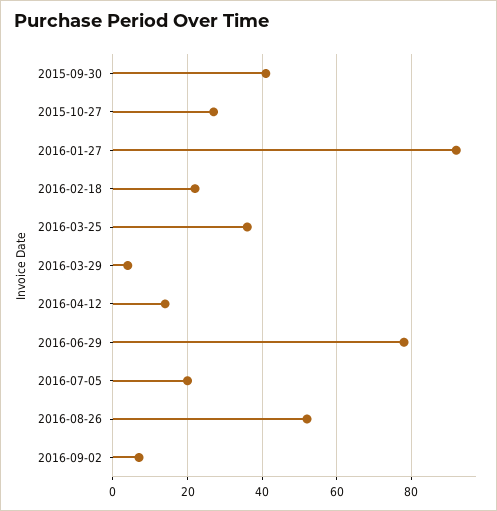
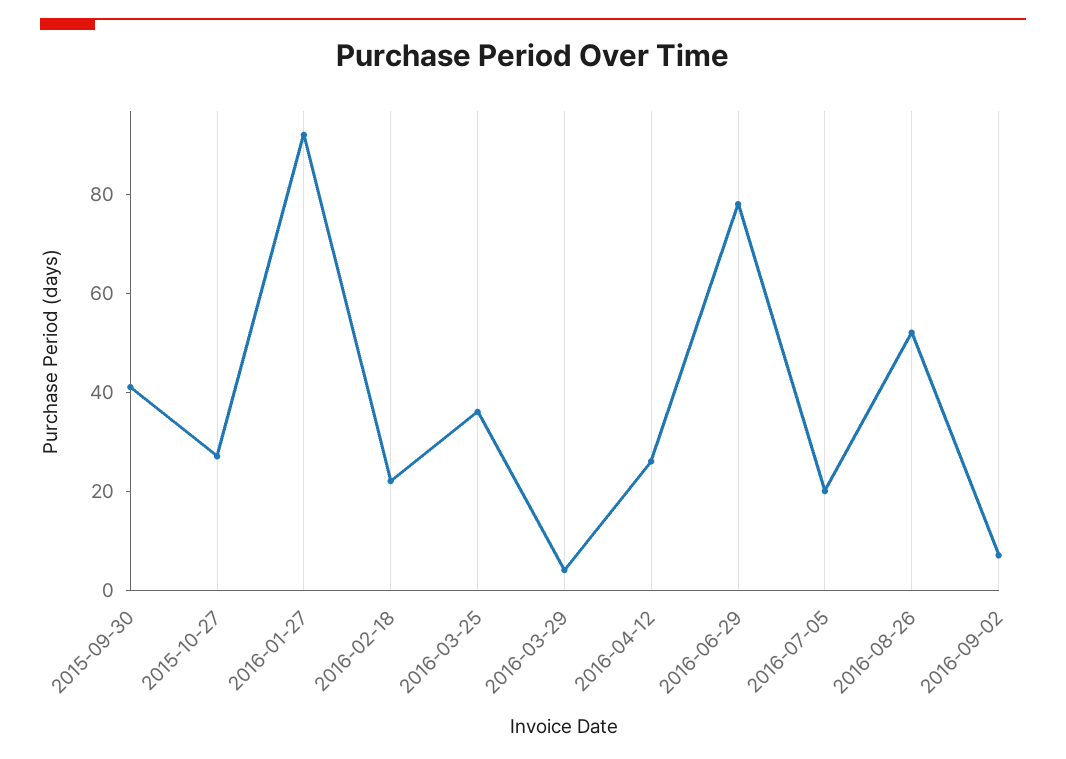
  {
    "2015-09-30": 40,
    "2015-10-27": 25,
    "2016-01-27": 90,
    "2016-02-18": 20,
    "2016-03-25": 35,
    "2016-03-29": 5,
-   "2016-04-12": 15,
+   "2016-04-12": 25,
    "2016-06-29": 80,
    "2016-07-05": 20,
    "2016-08-26": 50,
    "2016-09-02": 5
  }

